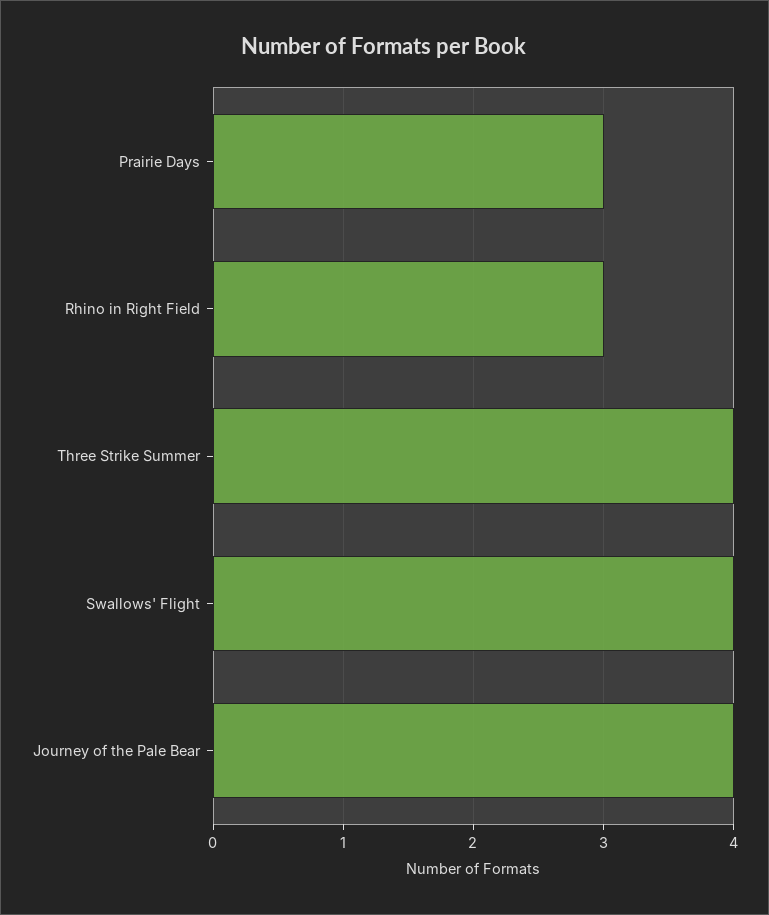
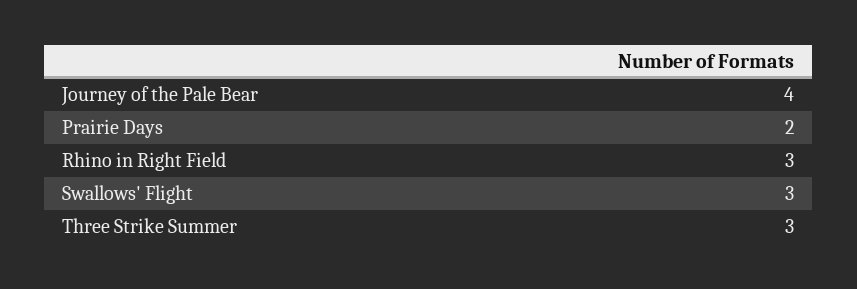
  {
-   "Prairie Days": 3,
+   "Prairie Days": 2,
    "Rhino in Right Field": 3,
-   "Three Strike Summer": 4,
+   "Three Strike Summer": 3,
-   "Swallows' Flight": 4,
+   "Swallows' Flight": 3,
    "Journey of the Pale Bear": 4
  }

